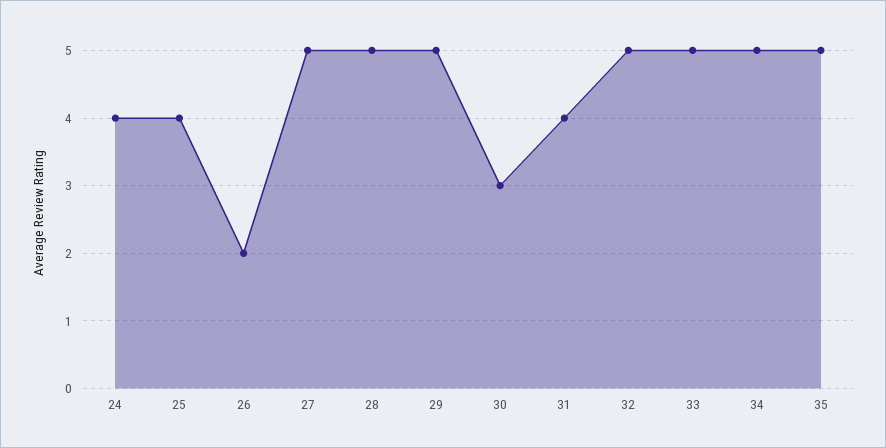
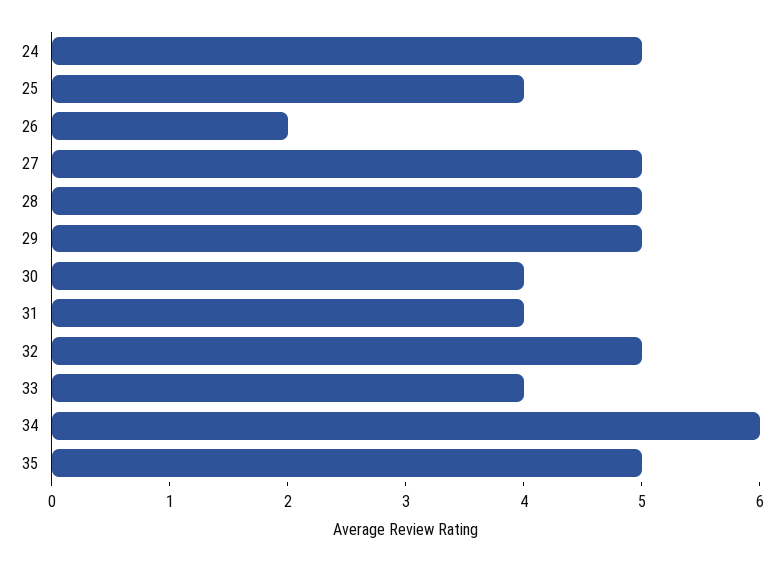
  {
-   "24": 4,
+   "24": 5,
    "25": 4,
    "26": 2,
    "27": 5,
    "28": 5,
    "29": 5,
-   "30": 3,
+   "30": 4,
    "31": 4,
    "32": 5,
-   "33": 5,
+   "33": 4,
-   "34": 5,
+   "34": 6,
    "35": 5
  }

